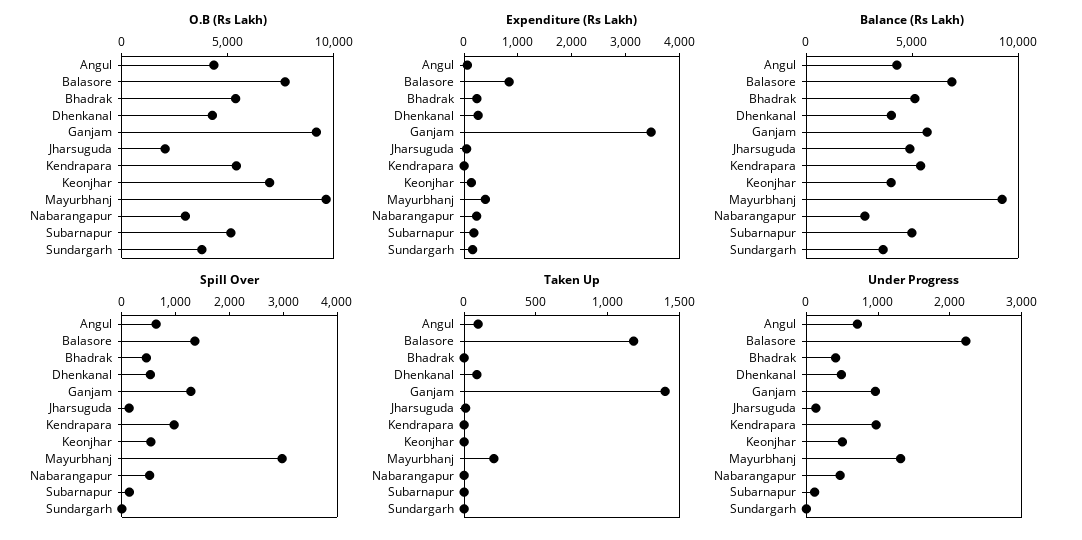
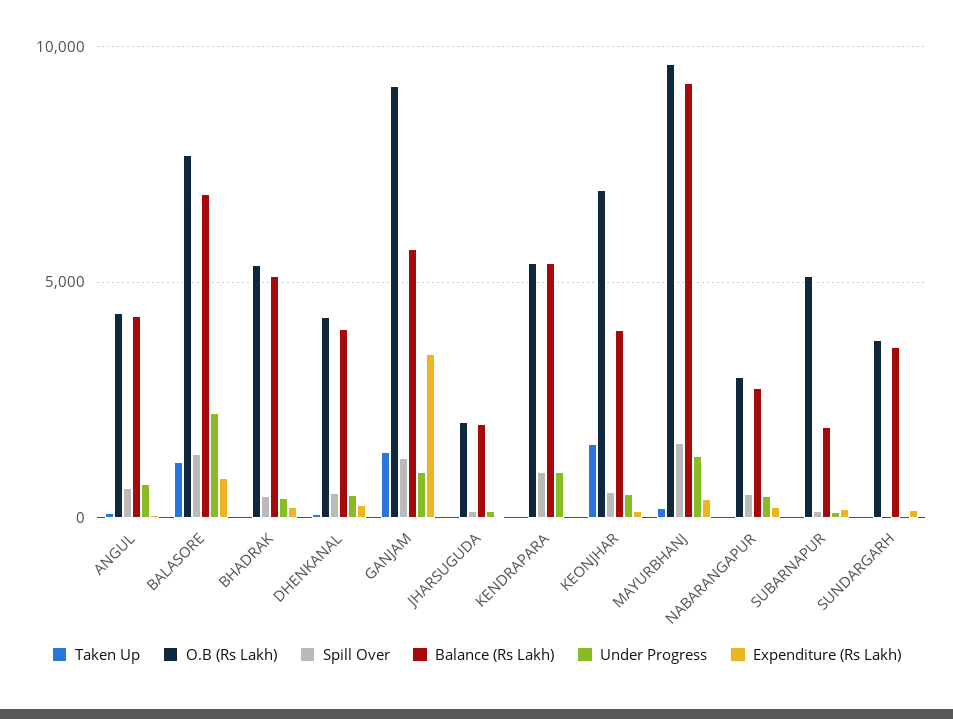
  {
    "O.B (Rs Lakh)": {
      "Angul": 4500,
      "Balasore": 7500,
      "Bhadrak": 5500,
      "Dhenkanal": 4500,
      "Ganjam": 9000,
      "Jharsuguda": 2000,
      "Kendrapara": 5500,
      "Keonjhar": 7000,
      "Mayurbhanj": 9500,
      "Nabarangapur": 3000,
      "Subarnapur": 5000,
      "Sundargarh": 4000
    },
    "Expenditure (Rs Lakh)": {
      "Angul": 0,
      "Balasore": 800,
      "Bhadrak": 200,
      "Dhenkanal": 200,
      "Ganjam": 3400,
      "Jharsuguda": 0,
      "Kendrapara": 0,
      "Keonjhar": 200,
      "Mayurbhanj": 400,
      "Nabarangapur": 200,
      "Subarnapur": 200,
      "Sundargarh": 200
    },
    "Balance (Rs Lakh)": {
      "Angul": 4500,
      "Balasore": 7000,
      "Bhadrak": 5000,
      "Dhenkanal": 4000,
      "Ganjam": 5500,
-     "Jharsuguda": 5000,
+     "Jharsuguda": 2000,
      "Kendrapara": 5500,
      "Keonjhar": 4000,
      "Mayurbhanj": 9000,
      "Nabarangapur": 3000,
-     "Subarnapur": 5000,
+     "Subarnapur": 2000,
      "Sundargarh": 3500
    },
    "Spill Over": {
      "Angul": 600,
      "Balasore": 1400,
      "Bhadrak": 400,
      "Dhenkanal": 600,
      "Ganjam": 1200,
      "Jharsuguda": 200,
      "Kendrapara": 1000,
      "Keonjhar": 600,
-     "Mayurbhanj": 3000,
+     "Mayurbhanj": 1500,
      "Nabarangapur": 600,
      "Subarnapur": 200,
      "Sundargarh": 0
    },
    "Taken Up": {
      "Angul": 100,
      "Balasore": 1200,
      "Bhadrak": 0,
      "Dhenkanal": 100,
      "Ganjam": 1400,
      "Jharsuguda": 0,
      "Kendrapara": 0,
-     "Keonjhar": 0,
+     "Keonjhar": 1500,
      "Mayurbhanj": 200,
      "Nabarangapur": 0,
      "Subarnapur": 0,
      "Sundargarh": 0
    },
    "Under Progress": {
      "Angul": 800,
      "Balasore": 2200,
      "Bhadrak": 400,
      "Dhenkanal": 400,
      "Ganjam": 1000,
      "Jharsuguda": 200,
      "Kendrapara": 1000,
      "Keonjhar": 600,
      "Mayurbhanj": 1400,
      "Nabarangapur": 400,
      "Subarnapur": 200,
      "Sundargarh": 0
    }
  }

